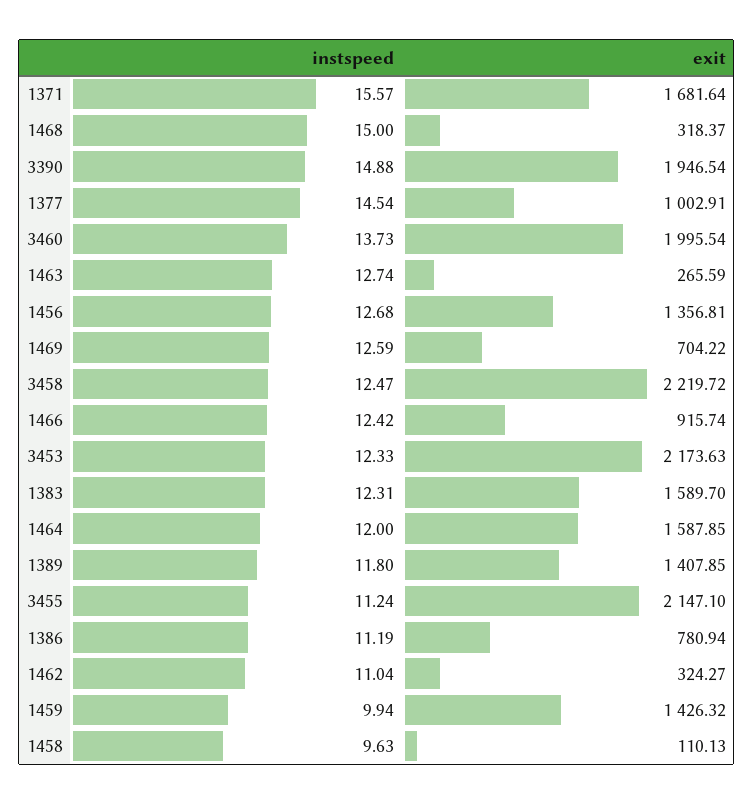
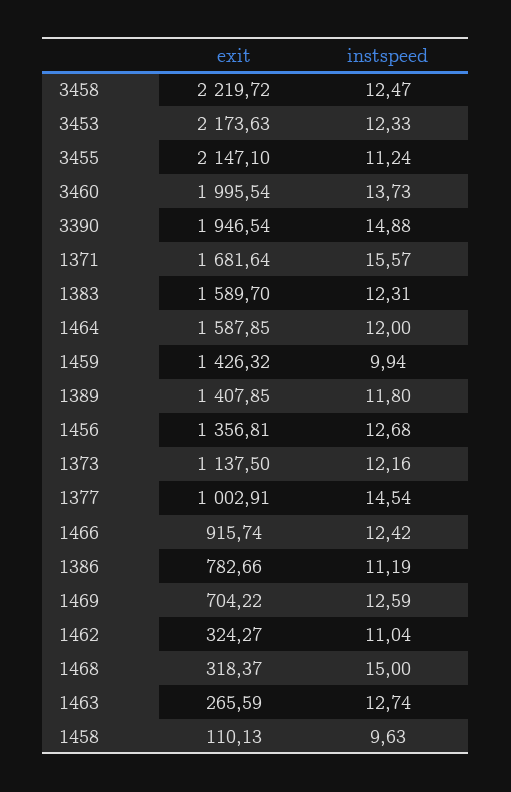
  {
    "instspeed": {
      "1371": 15.57,
      "1468": 15,
      "3390": 14.88,
      "1377": 14.54,
      "3460": 13.73,
      "1463": 12.74,
      "1456": 12.68,
      "1469": 12.59,
      "3458": 12.47,
      "1466": 12.42,
      "3453": 12.33,
      "1383": 12.31,
      "1464": 12,
      "1389": 11.8,
      "3455": 11.24,
      "1386": 11.19,
      "1462": 11.04,
      "1459": 9.94,
-     "1458": 9.63
+     "1458": 9.63,
+     "1373": 12.16
    },
    "exit": {
      "1371": 1681.64,
      "1468": 318.37,
      "3390": 1946.54,
      "1377": 1002.91,
      "3460": 1995.54,
      "1463": 265.59,
      "1456": 1356.81,
      "1469": 704.22,
      "3458": 2219.72,
      "1466": 915.74,
      "3453": 2173.63,
      "1383": 1589.7,
      "1464": 1587.85,
      "1389": 1407.85,
      "3455": 2147.1,
-     "1386": 780.94,
+     "1386": 782.66,
      "1462": 324.27,
      "1459": 1426.32,
-     "1458": 110.13
+     "1458": 110.13,
+     "1373": 1137.5
    }
  }

